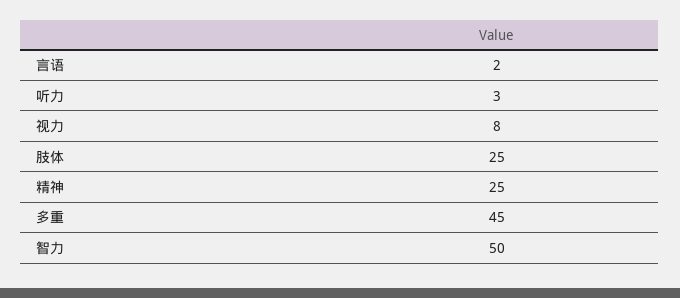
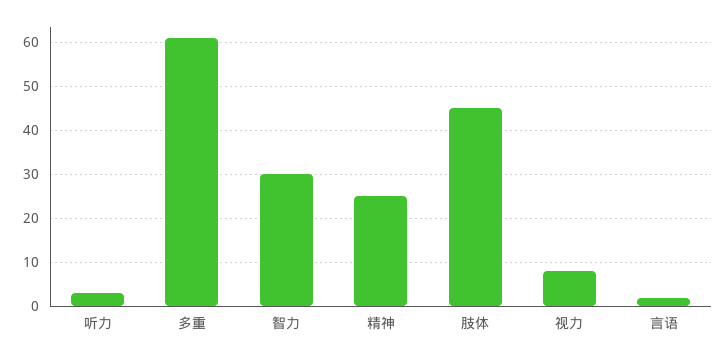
  {
    "言语": 2,
    "听力": 3,
    "视力": 8,
-   "肢体": 25,
+   "肢体": 45,
    "精神": 25,
-   "多重": 45,
+   "多重": 60,
-   "智力": 50
+   "智力": 30
  }

